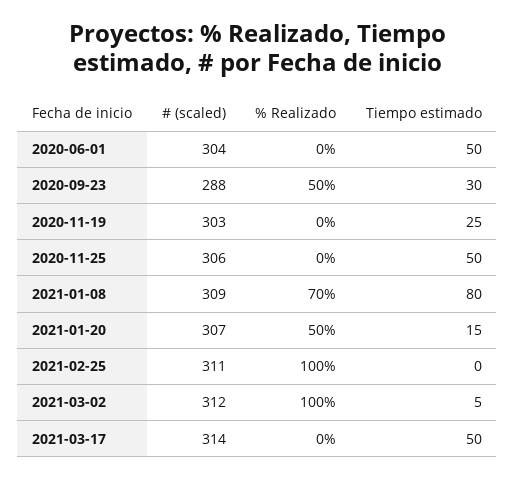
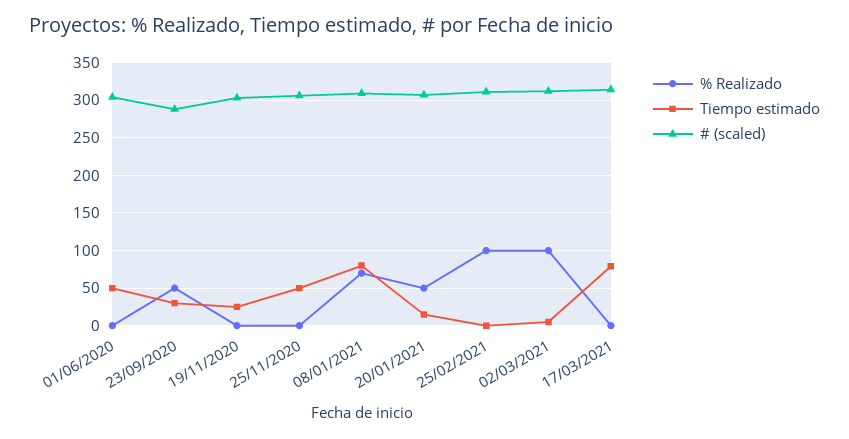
  {
    "# (scaled)": {
      "2020-06-01": 304,
      "2020-09-23": 288,
      "2020-11-19": 303,
      "2020-11-25": 306,
      "2021-01-08": 309,
      "2021-01-20": 307,
      "2021-02-25": 311,
      "2021-03-02": 312,
      "2021-03-17": 314
    },
    "% Realizado": {
      "2020-06-01": 0,
      "2020-09-23": 50,
      "2020-11-19": 0,
      "2020-11-25": 0,
      "2021-01-08": 70,
      "2021-01-20": 50,
      "2021-02-25": 100,
      "2021-03-02": 100,
      "2021-03-17": 0
    },
    "Tiempo estimado": {
      "2020-06-01": 50,
      "2020-09-23": 30,
      "2020-11-19": 25,
      "2020-11-25": 50,
      "2021-01-08": 80,
      "2021-01-20": 15,
      "2021-02-25": 0,
      "2021-03-02": 5,
-     "2021-03-17": 50
+     "2021-03-17": 80
    }
  }

